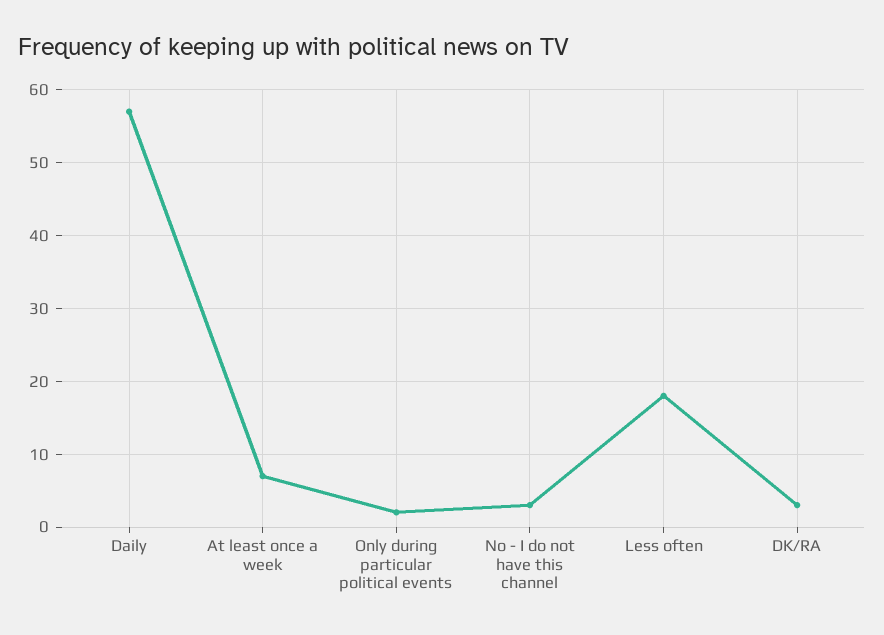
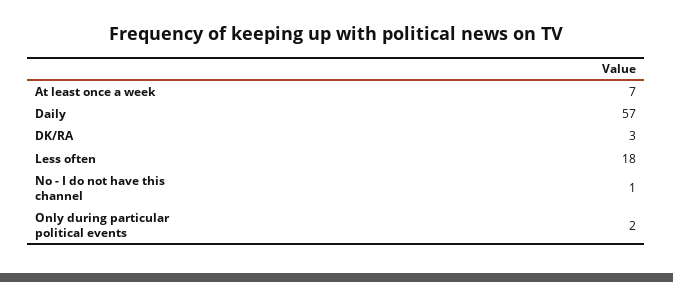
  {
    "Daily": 57,
    "At least once a week": 7,
    "Only during particular political events": 2,
-   "No - I do not have this channel": 3,
+   "No - I do not have this channel": 1,
    "Less often": 18,
    "DK/RA": 3
  }

